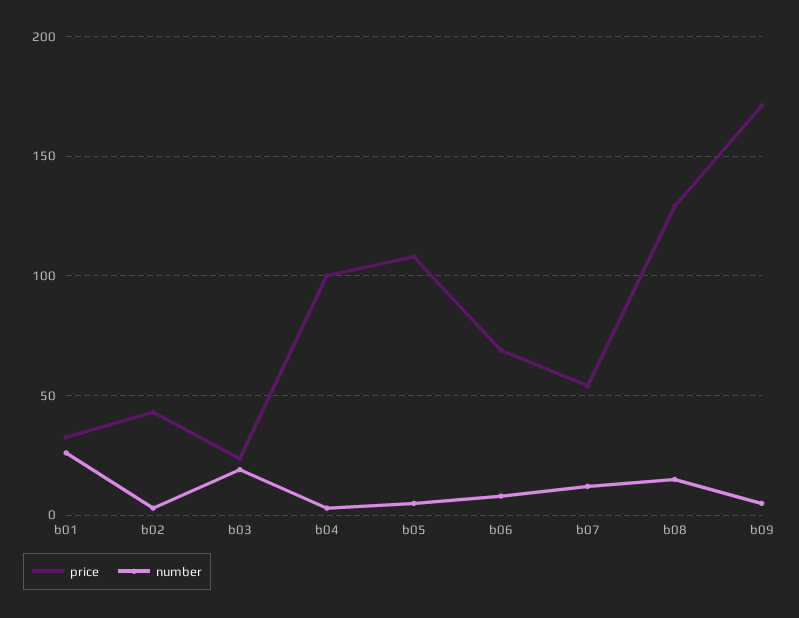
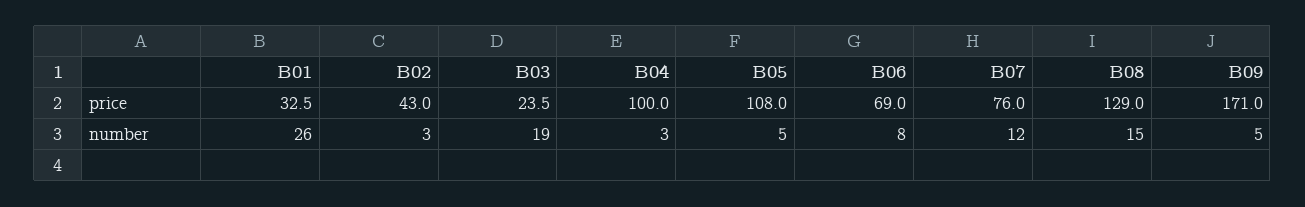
  {
    "price": {
      "b01": 32.5,
      "b02": 43,
      "b03": 23.5,
      "b04": 100,
      "b05": 108,
      "b06": 69,
-     "b07": 55,
+     "b07": 76,
      "b08": 129,
      "b09": 171
    },
    "number": {
      "b01": 26,
      "b02": 3,
      "b03": 19,
      "b04": 3,
      "b05": 5,
      "b06": 8,
      "b07": 12,
      "b08": 15,
      "b09": 5
    }
  }

